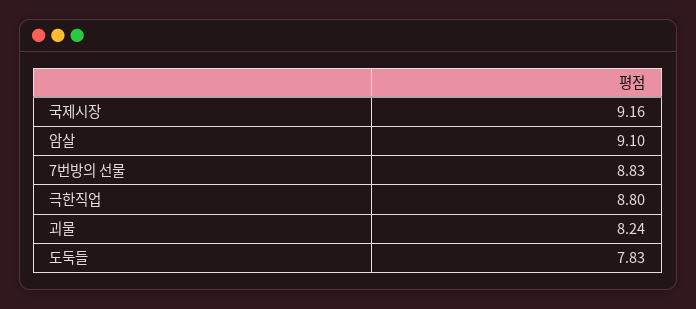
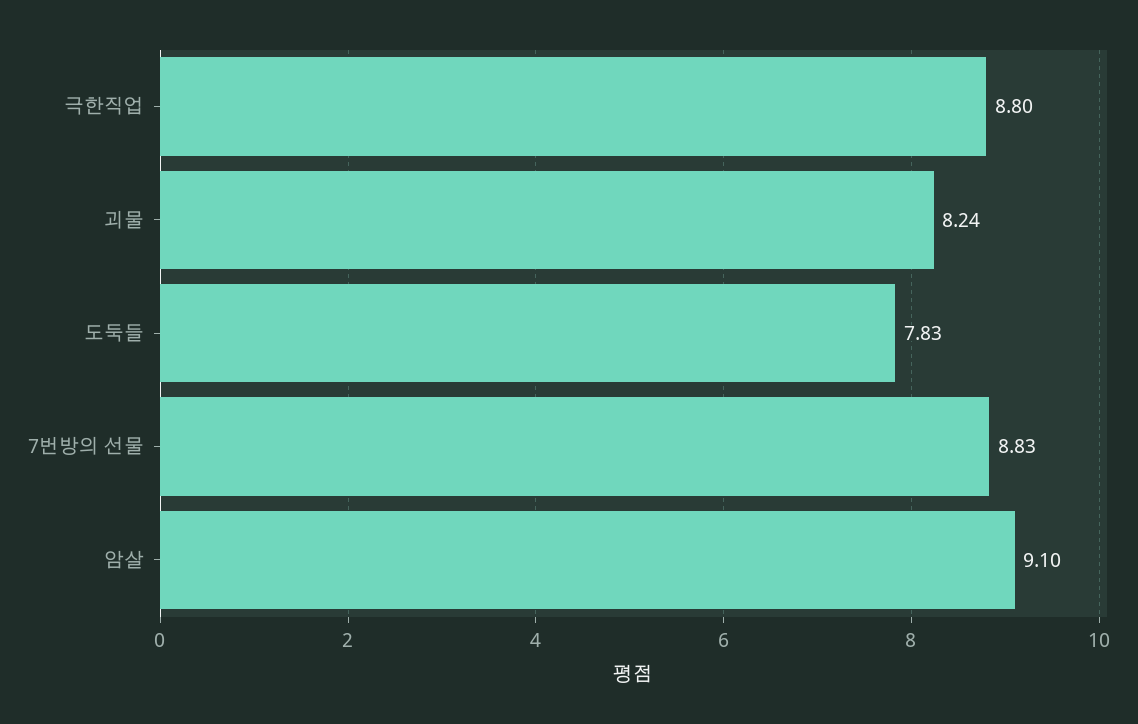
  {
-   "국제시장": 9.16,
    "암살": 9.1,
    "7번방의 선물": 8.83,
    "극한직업": 8.8,
    "괴물": 8.24,
    "도둑들": 7.83
  }

